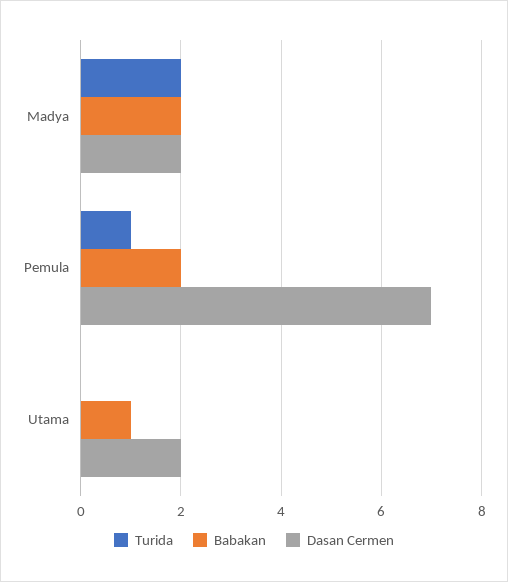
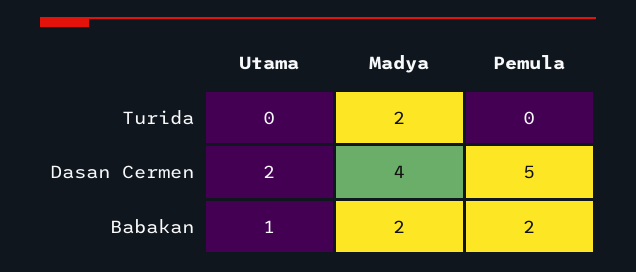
  {
    "Turida": {
      "Madya": 2,
-     "Pemula": 1,
+     "Pemula": 0,
      "Utama": 0
    },
    "Babakan": {
      "Madya": 2,
      "Pemula": 2,
      "Utama": 1
    },
    "Dasan Cermen": {
-     "Madya": 2,
+     "Madya": 4,
-     "Pemula": 7,
+     "Pemula": 5,
      "Utama": 2
    }
  }

